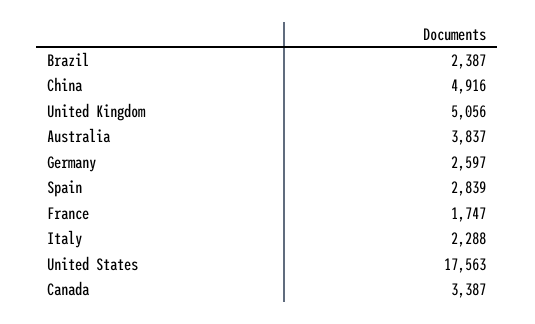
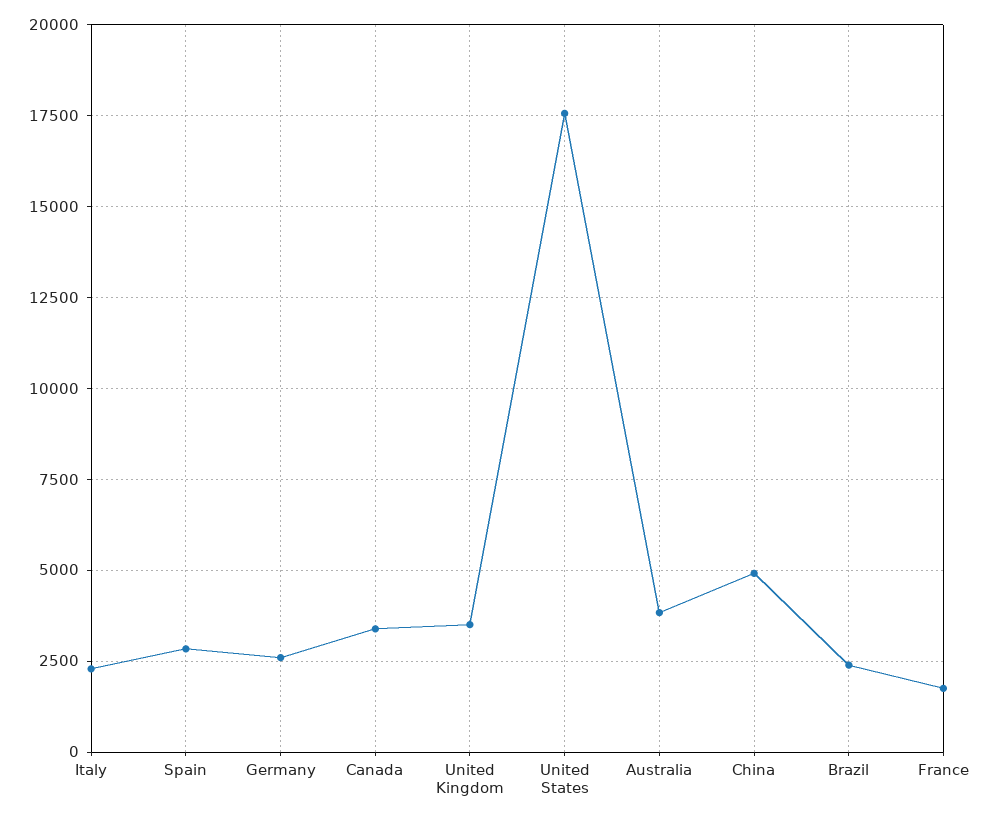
  {
    "Brazil": 2387,
    "China": 4916,
-   "United Kingdom": 5056,
+   "United Kingdom": 3500,
    "Australia": 3837,
    "Germany": 2597,
    "Spain": 2839,
    "France": 1747,
    "Italy": 2288,
    "United States": 17563,
    "Canada": 3387
  }

